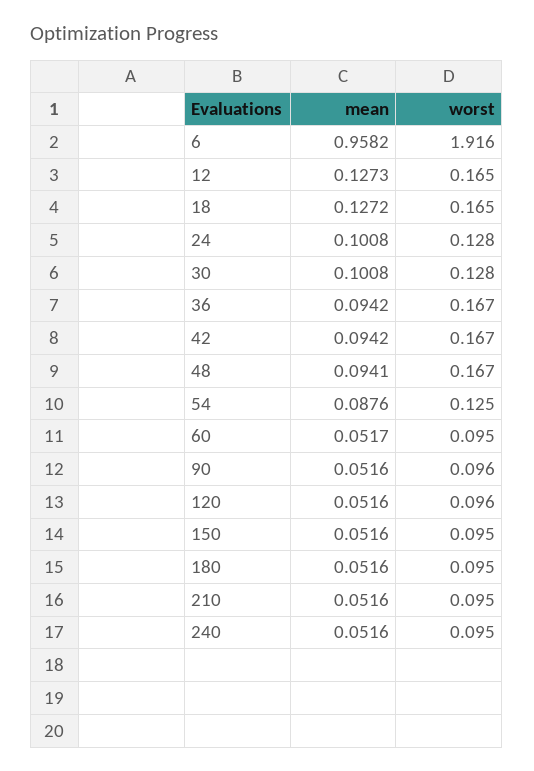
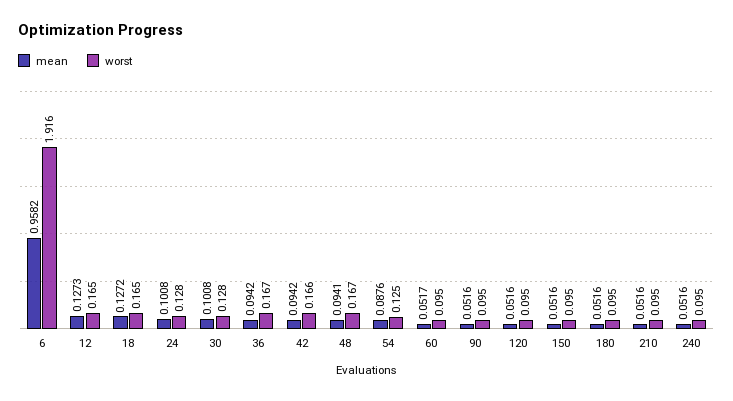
  {
    "mean": {
      "6": 0.9582,
      "12": 0.1273,
      "18": 0.1272,
      "24": 0.1008,
      "30": 0.1008,
      "36": 0.0942,
      "42": 0.0942,
      "48": 0.0941,
      "54": 0.0876,
      "60": 0.0517,
      "90": 0.0516,
      "120": 0.0516,
      "150": 0.0516,
      "180": 0.0516,
      "210": 0.0516,
      "240": 0.0516
    },
    "worst": {
      "6": 1.916,
      "12": 0.165,
      "18": 0.165,
      "24": 0.128,
      "30": 0.128,
      "36": 0.167,
-     "42": 0.167,
+     "42": 0.166,
      "48": 0.167,
      "54": 0.125,
      "60": 0.095,
-     "90": 0.096,
+     "90": 0.095,
-     "120": 0.096,
+     "120": 0.095,
      "150": 0.095,
      "180": 0.095,
      "210": 0.095,
      "240": 0.095
    }
  }

